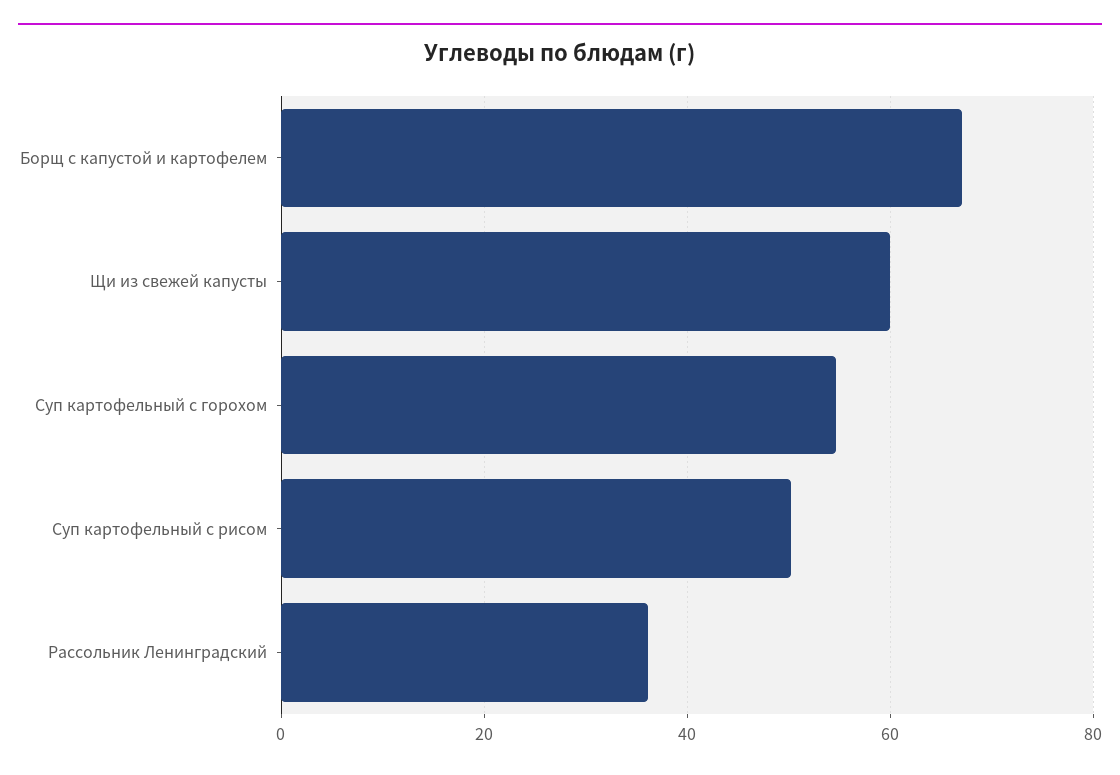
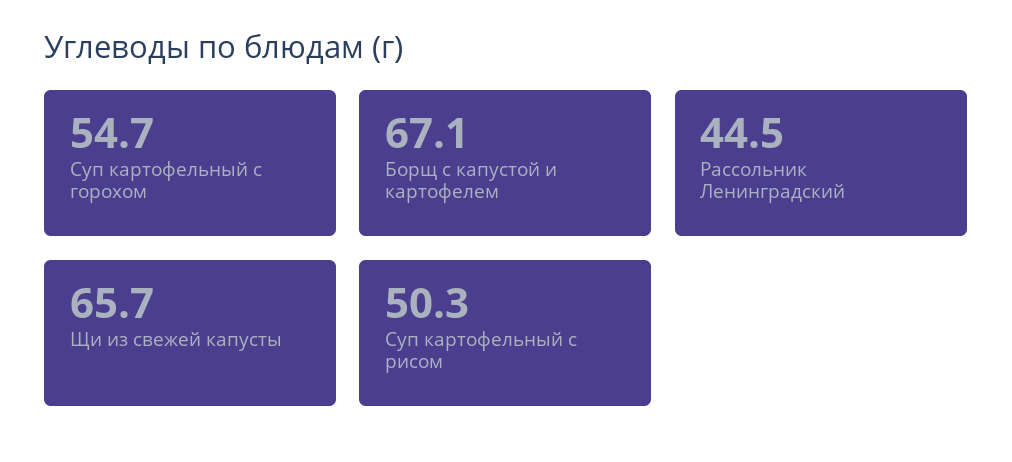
  {
    "Борщ с капустой и картофелем": 67.1,
-   "Щи из свежей капусты": 60,
+   "Щи из свежей капусты": 65.7,
    "Суп картофельный с горохом": 54.7,
    "Суп картофельный с рисом": 50.3,
-   "Рассольник Ленинградский": 36
+   "Рассольник Ленинградский": 44.5
  }

